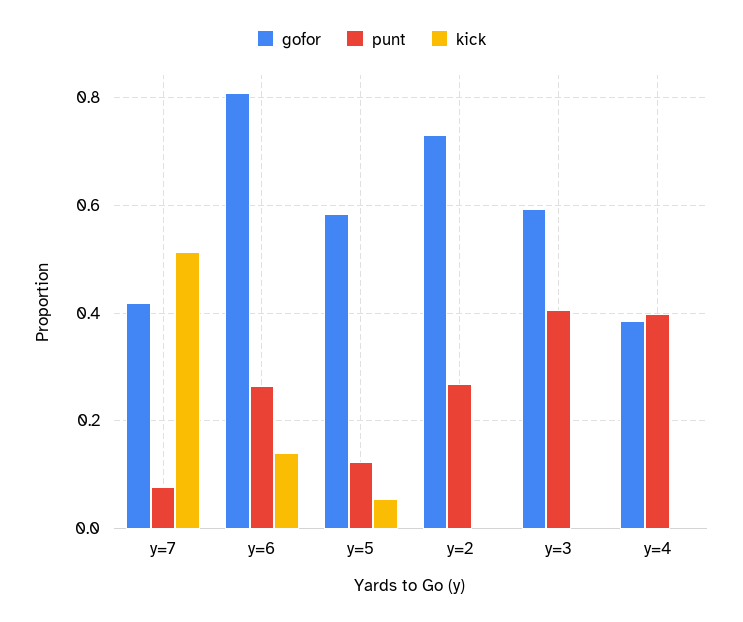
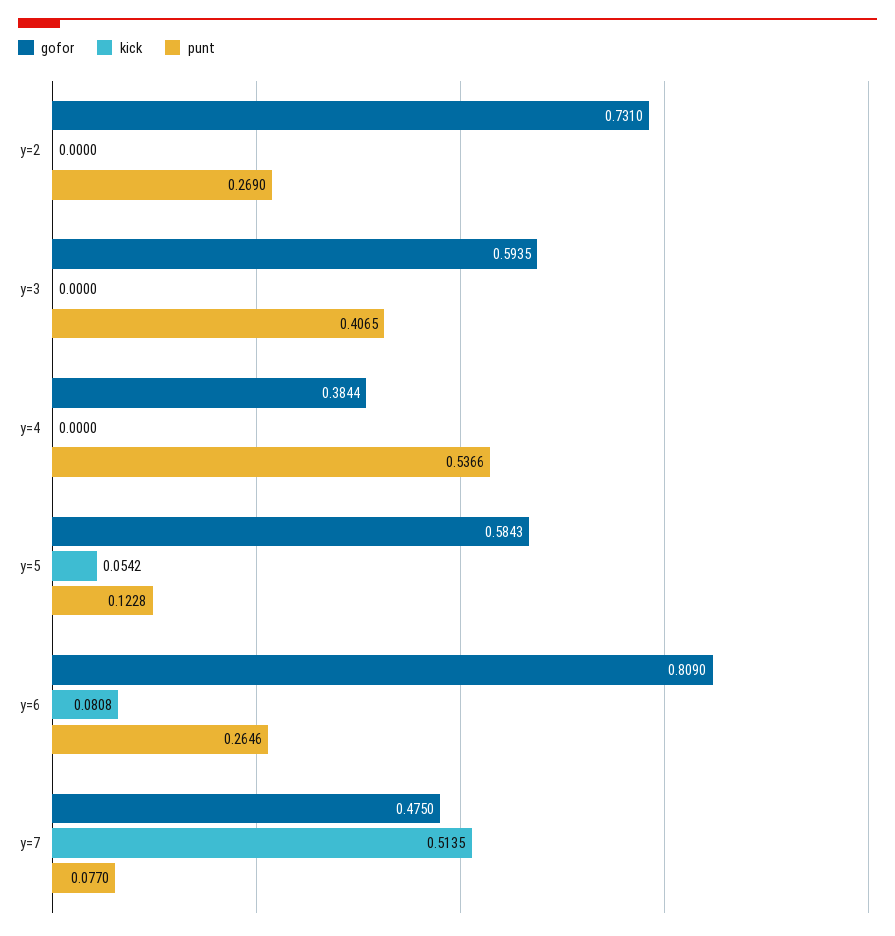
  {
    "gofor": {
-     "y=7": 0.42,
+     "y=7": 0.475,
      "y=6": 0.809,
      "y=5": 0.5843,
      "y=2": 0.731,
      "y=3": 0.5935,
      "y=4": 0.3844
    },
    "punt": {
      "y=7": 0.077,
      "y=6": 0.2646,
      "y=5": 0.1228,
      "y=2": 0.269,
      "y=3": 0.4065,
-     "y=4": 0.4
+     "y=4": 0.5366
    },
    "kick": {
      "y=7": 0.5135,
-     "y=6": 0.14,
+     "y=6": 0.0808,
      "y=5": 0.0542,
      "y=2": 0,
      "y=3": 0,
      "y=4": 0
    }
  }

